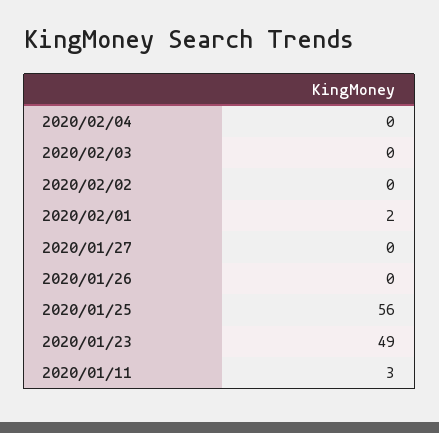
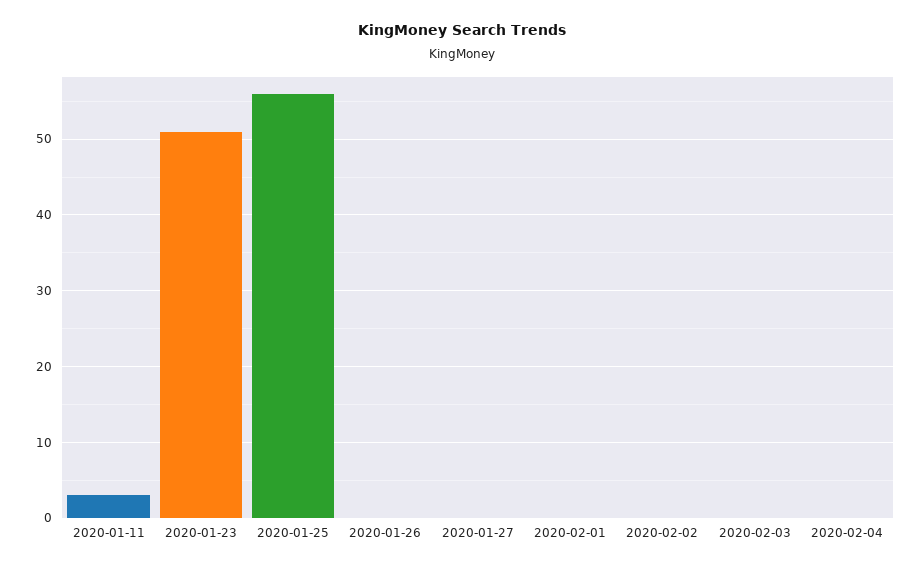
  {
    "2020/02/04": 0,
    "2020/02/03": 0,
    "2020/02/02": 0,
-   "2020/02/01": 2,
+   "2020/02/01": 0,
    "2020/01/27": 0,
    "2020/01/26": 0,
    "2020/01/25": 56,
-   "2020/01/23": 49,
+   "2020/01/23": 51,
    "2020/01/11": 3
  }

